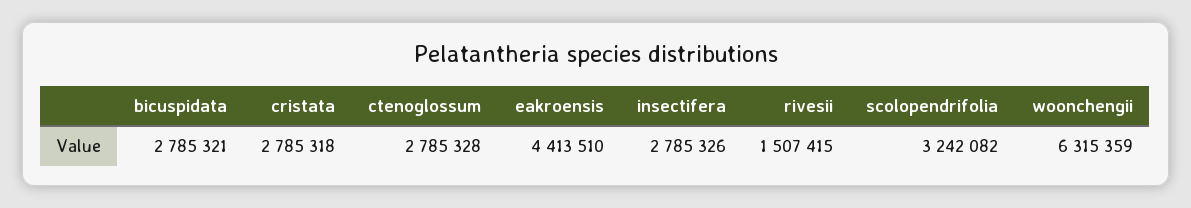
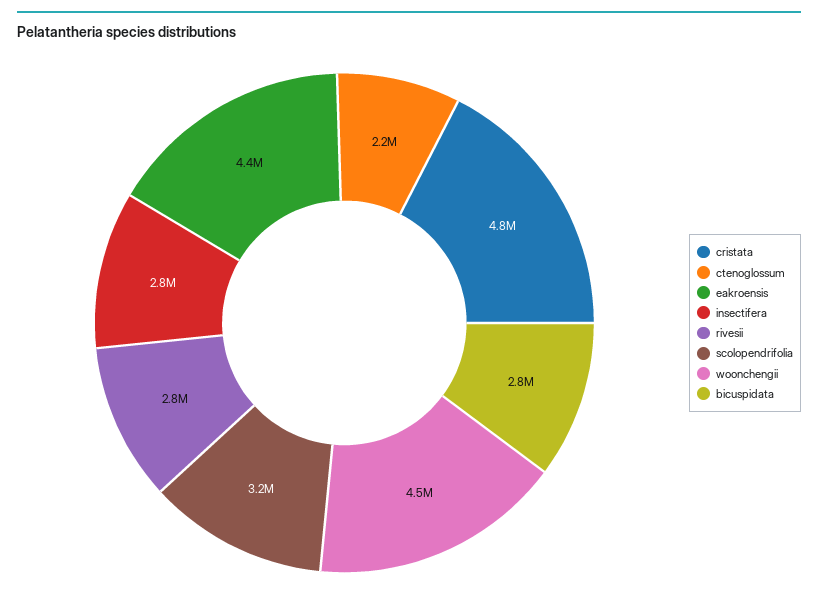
  {
    "bicuspidata": 2785321,
-   "cristata": 2785318,
+   "cristata": 4800000,
-   "ctenoglossum": 2785328,
+   "ctenoglossum": 2200000,
    "eakroensis": 4413510,
    "insectifera": 2785326,
-   "rivesii": 1507415,
+   "rivesii": 2800000,
    "scolopendrifolia": 3242082,
-   "woonchengii": 6315359
+   "woonchengii": 4500000
  }

